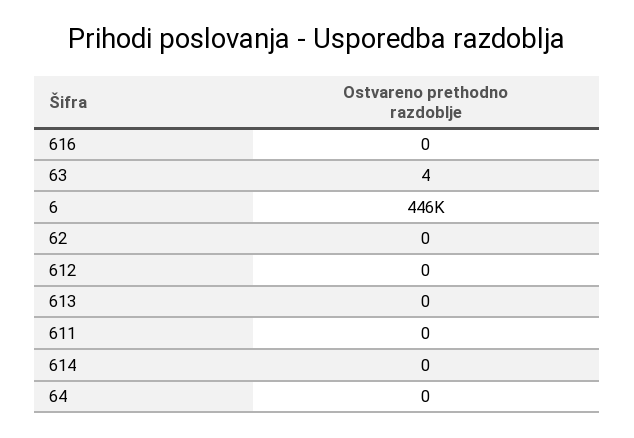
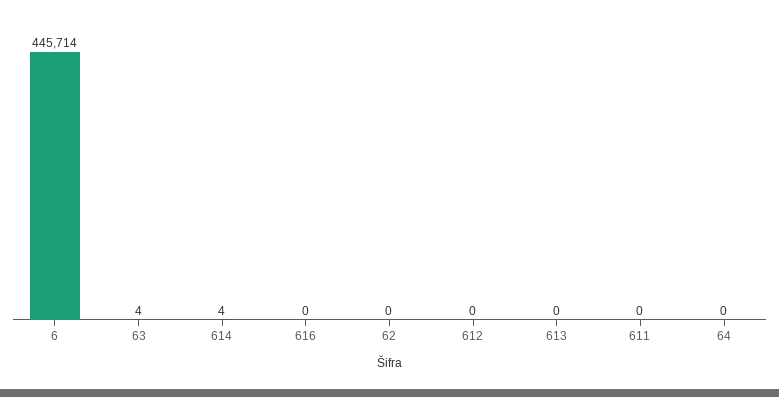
  {
    "616": 0,
    "63": 4,
    "6": 445714,
    "62": 0,
    "612": 0,
    "613": 0,
    "611": 0,
-   "614": 0,
+   "614": 4,
    "64": 0
  }

